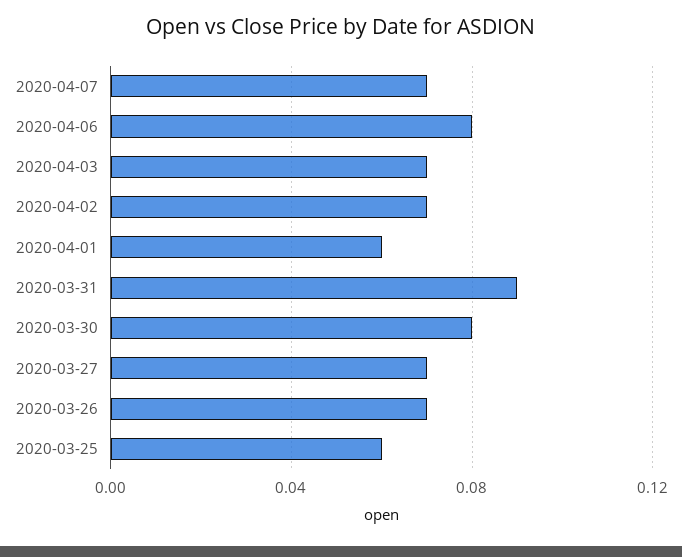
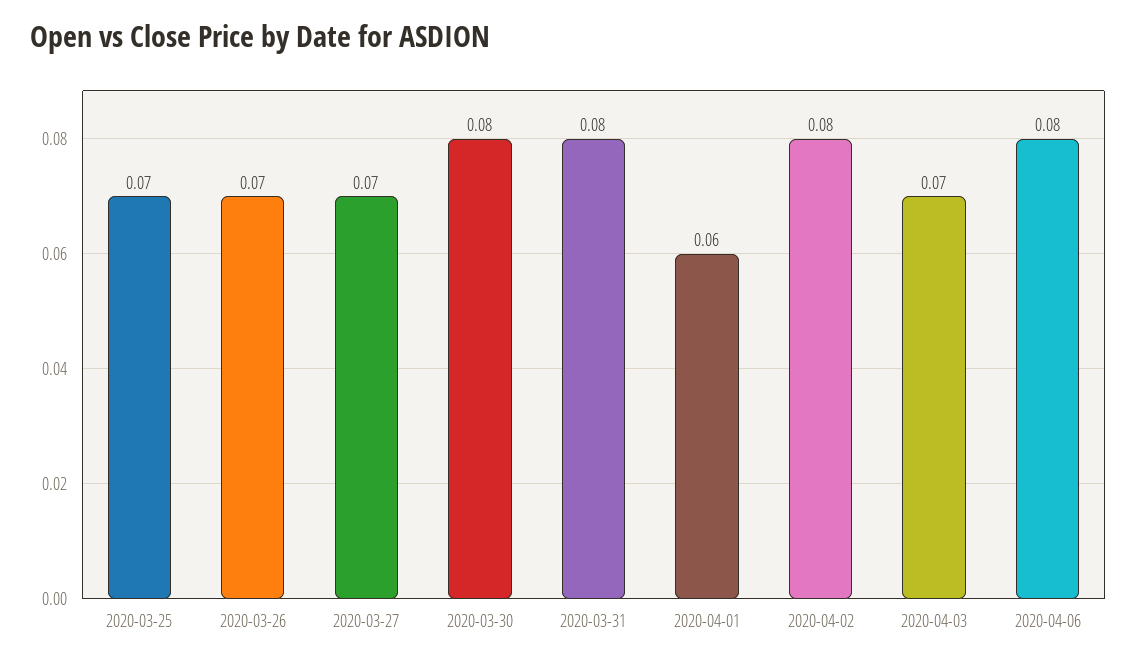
  {
-   "2020-04-07": 0.07,
    "2020-04-06": 0.08,
    "2020-04-03": 0.07,
-   "2020-04-02": 0.07,
+   "2020-04-02": 0.08,
    "2020-04-01": 0.06,
-   "2020-03-31": 0.09,
+   "2020-03-31": 0.08,
    "2020-03-30": 0.08,
    "2020-03-27": 0.07,
    "2020-03-26": 0.07,
-   "2020-03-25": 0.06
+   "2020-03-25": 0.07
  }

